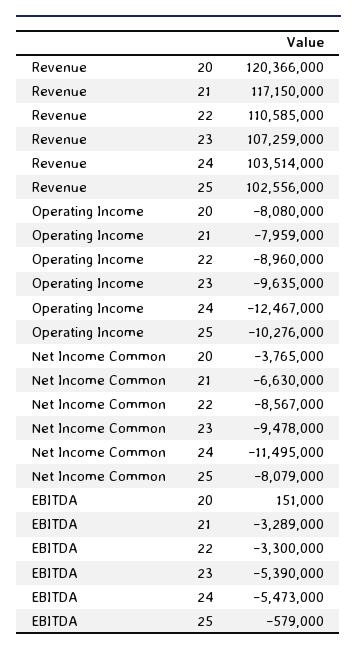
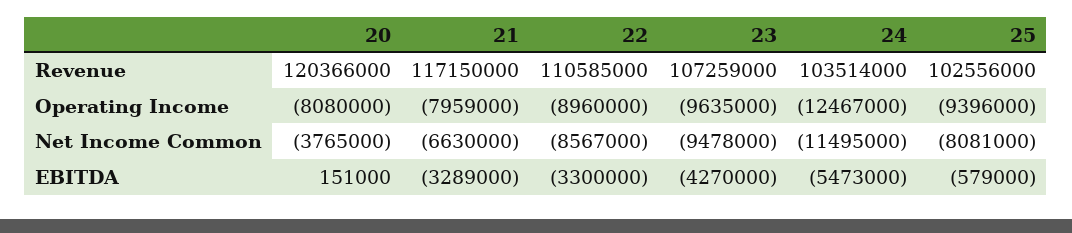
  {
    "Revenue": {
      "20": 120366000,
      "21": 117150000,
      "22": 110585000,
      "23": 107259000,
      "24": 103514000,
      "25": 102556000
    },
    "Operating Income": {
      "20": -8080000,
      "21": -7959000,
      "22": -8960000,
      "23": -9635000,
      "24": -12467000,
-     "25": -10276000
+     "25": -9396000
    },
    "Net Income Common": {
      "20": -3765000,
      "21": -6630000,
      "22": -8567000,
      "23": -9478000,
      "24": -11495000,
-     "25": -8079000
+     "25": -8081000
    },
    "EBITDA": {
      "20": 151000,
      "21": -3289000,
      "22": -3300000,
-     "23": -5390000,
+     "23": -4270000,
      "24": -5473000,
      "25": -579000
    }
  }

